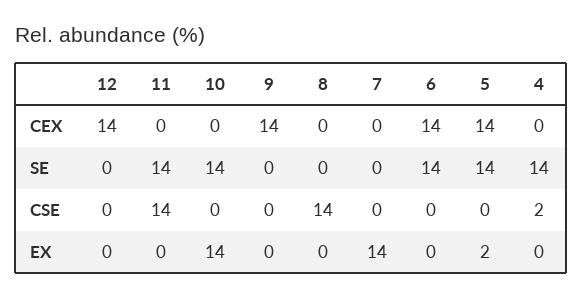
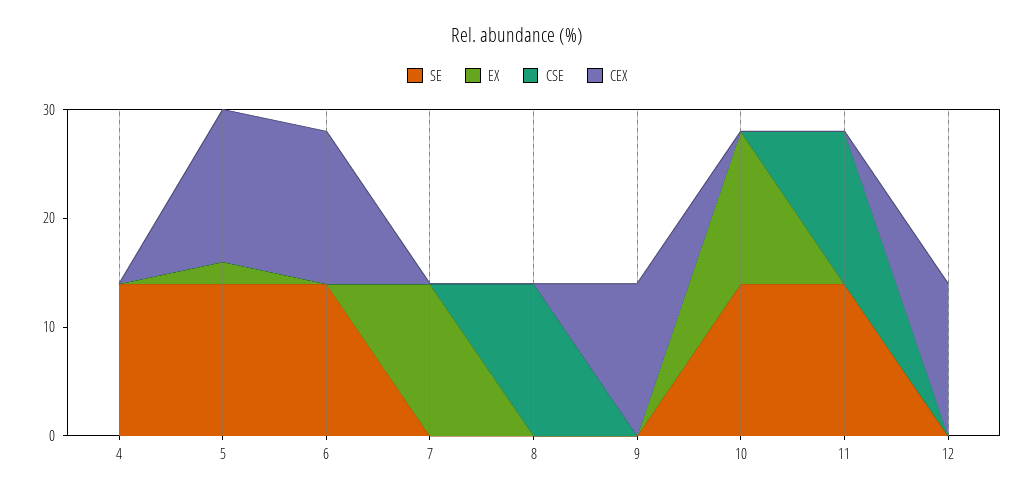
  {
    "CEX": {
      "12": 14,
      "11": 0,
      "10": 0,
      "9": 14,
      "8": 0,
      "7": 0,
      "6": 14,
      "5": 14,
      "4": 0
    },
    "SE": {
      "12": 0,
      "11": 14,
      "10": 14,
      "9": 0,
      "8": 0,
      "7": 0,
      "6": 14,
      "5": 14,
      "4": 14
    },
    "CSE": {
      "12": 0,
      "11": 14,
      "10": 0,
      "9": 0,
      "8": 14,
      "7": 0,
      "6": 0,
      "5": 0,
-     "4": 2
+     "4": 0
    },
    "EX": {
      "12": 0,
      "11": 0,
      "10": 14,
      "9": 0,
      "8": 0,
      "7": 14,
      "6": 0,
      "5": 2,
      "4": 0
    }
  }

